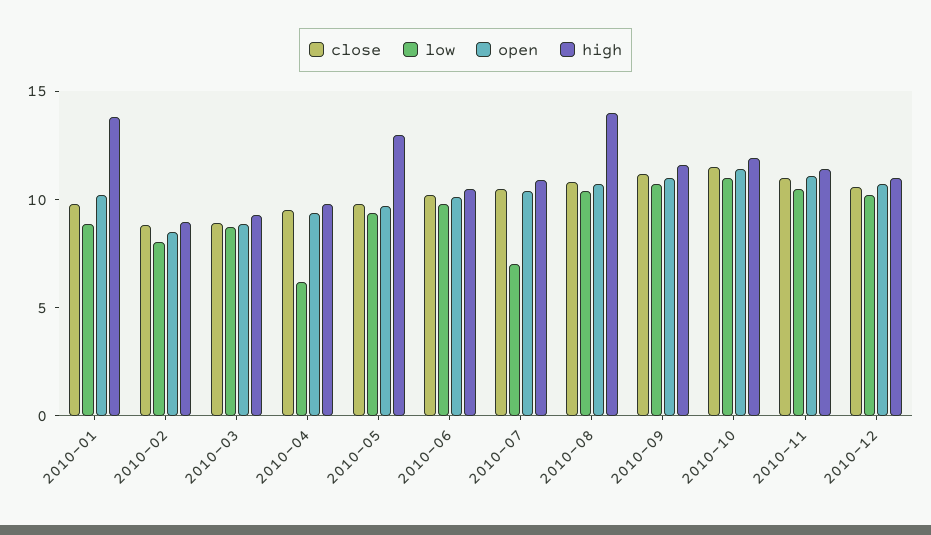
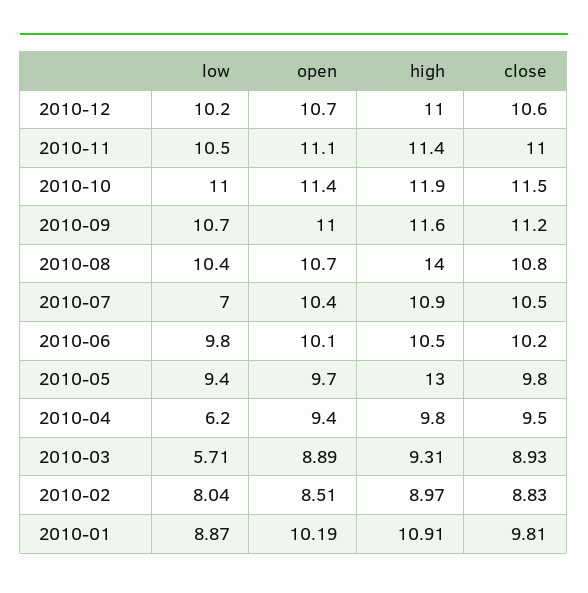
  {
    "close": {
      "2010-01": 9.81,
      "2010-02": 8.83,
      "2010-03": 8.93,
      "2010-04": 9.5,
      "2010-05": 9.8,
      "2010-06": 10.2,
      "2010-07": 10.5,
      "2010-08": 10.8,
      "2010-09": 11.2,
      "2010-10": 11.5,
      "2010-11": 11,
      "2010-12": 10.6
    },
    "low": {
      "2010-01": 8.87,
      "2010-02": 8.04,
-     "2010-03": 9,
+     "2010-03": 5.71,
      "2010-04": 6.2,
      "2010-05": 9.4,
      "2010-06": 9.8,
      "2010-07": 7,
      "2010-08": 10.4,
      "2010-09": 10.7,
      "2010-10": 11,
      "2010-11": 10.5,
      "2010-12": 10.2
    },
    "open": {
      "2010-01": 10.19,
      "2010-02": 8.51,
      "2010-03": 8.89,
      "2010-04": 9.4,
      "2010-05": 9.7,
      "2010-06": 10.1,
      "2010-07": 10.4,
      "2010-08": 10.7,
      "2010-09": 11,
      "2010-10": 11.4,
      "2010-11": 11.1,
      "2010-12": 10.7
    },
    "high": {
-     "2010-01": 14,
+     "2010-01": 10.91,
      "2010-02": 8.97,
      "2010-03": 9.31,
      "2010-04": 9.8,
      "2010-05": 13,
      "2010-06": 10.5,
      "2010-07": 10.9,
      "2010-08": 14,
      "2010-09": 11.6,
      "2010-10": 11.9,
      "2010-11": 11.4,
      "2010-12": 11
    }
  }

